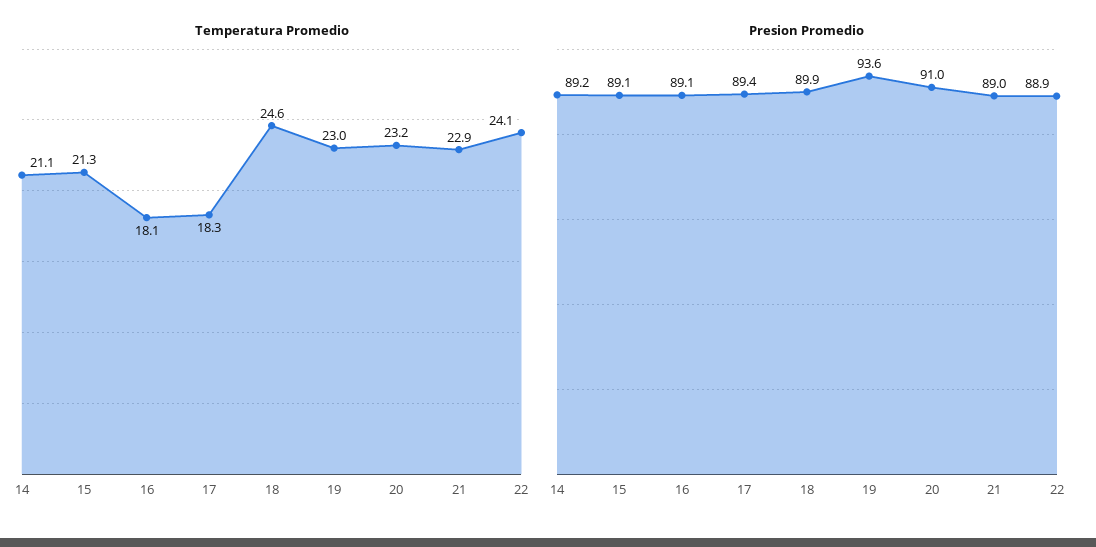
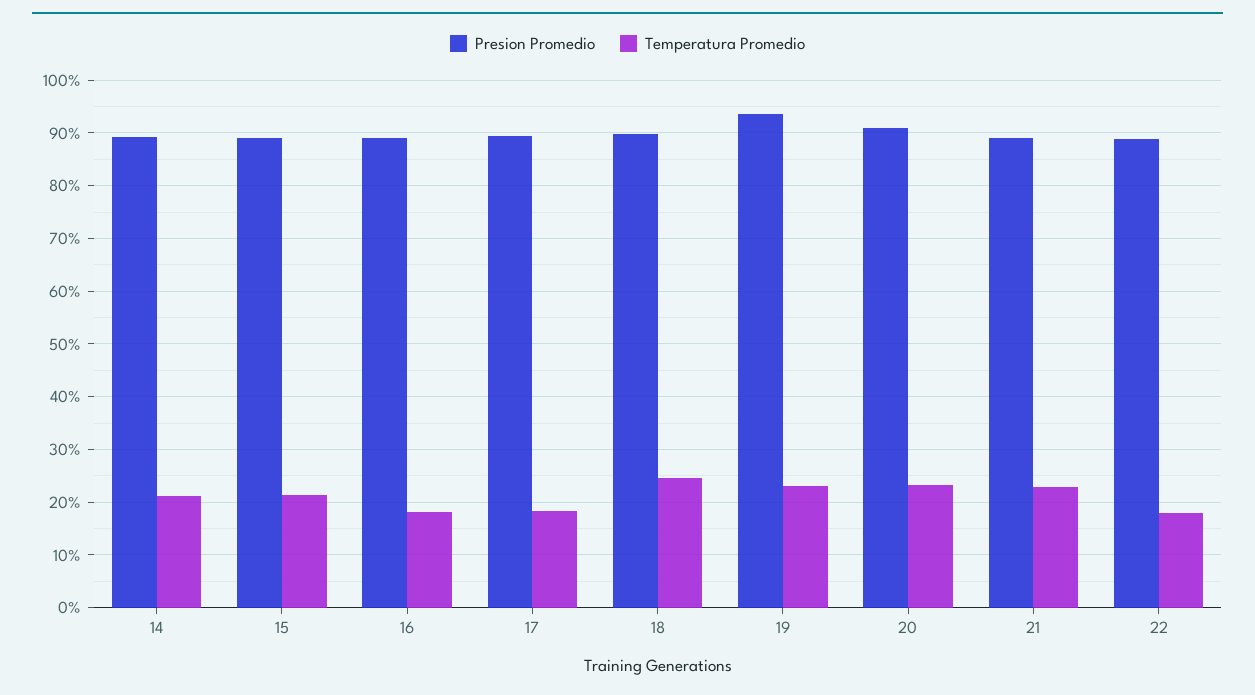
  {
    "Temperatura Promedio": {
      "14": 21.1,
      "15": 21.3,
      "16": 18.1,
      "17": 18.3,
      "18": 24.6,
      "19": 23,
      "20": 23.2,
      "21": 22.9,
-     "22": 24.1
+     "22": 18
    },
    "Presion Promedio": {
      "14": 89.2,
      "15": 89.1,
      "16": 89.1,
      "17": 89.4,
      "18": 89.9,
      "19": 93.6,
      "20": 91,
      "21": 89,
      "22": 88.9
    }
  }

